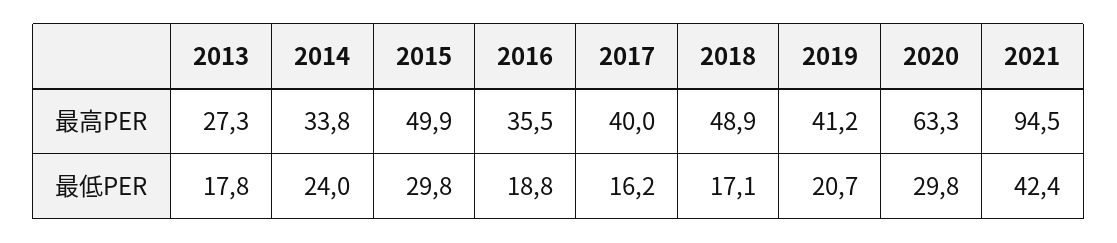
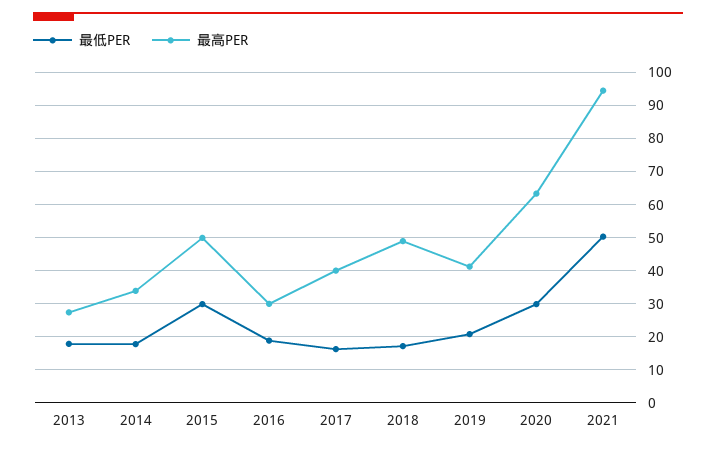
  {
    "最高PER": {
      "2013": 27.3,
      "2014": 33.8,
      "2015": 49.9,
-     "2016": 35.5,
+     "2016": 30,
      "2017": 40,
      "2018": 48.9,
      "2019": 41.2,
      "2020": 63.3,
      "2021": 94.5
    },
    "最低PER": {
      "2013": 17.8,
-     "2014": 24,
+     "2014": 18,
      "2015": 29.8,
      "2016": 18.8,
      "2017": 16.2,
      "2018": 17.1,
      "2019": 20.7,
      "2020": 29.8,
-     "2021": 42.4
+     "2021": 50
    }
  }

